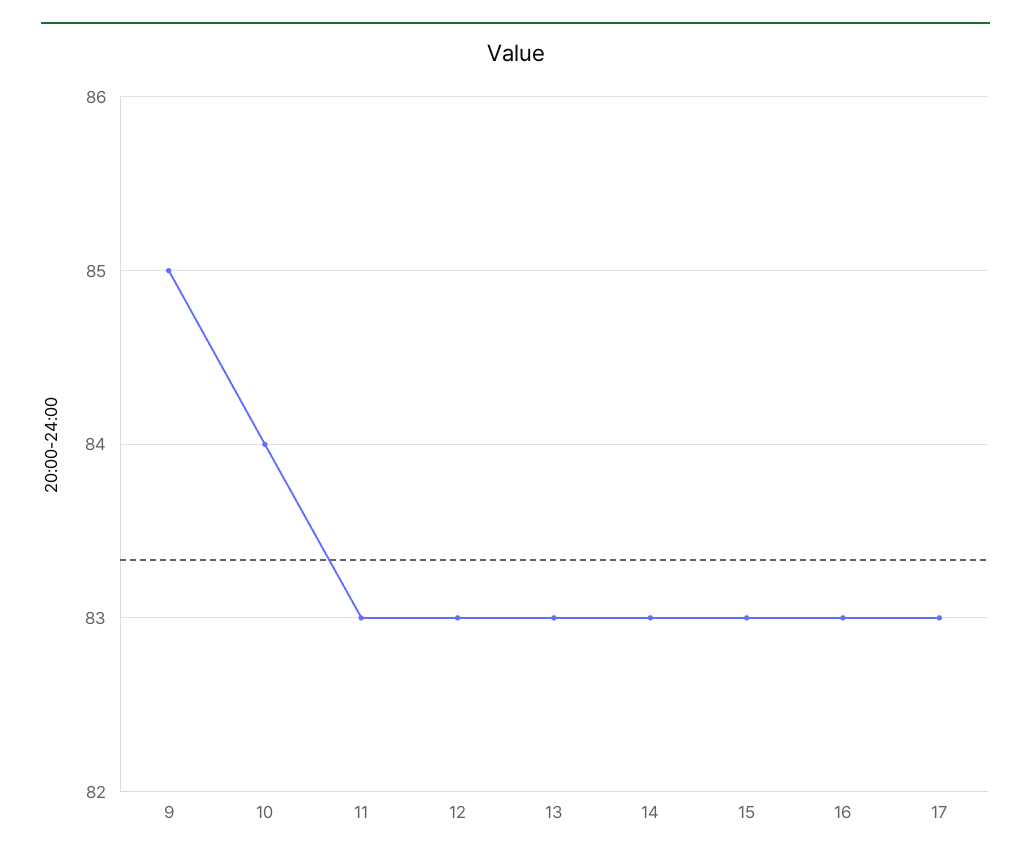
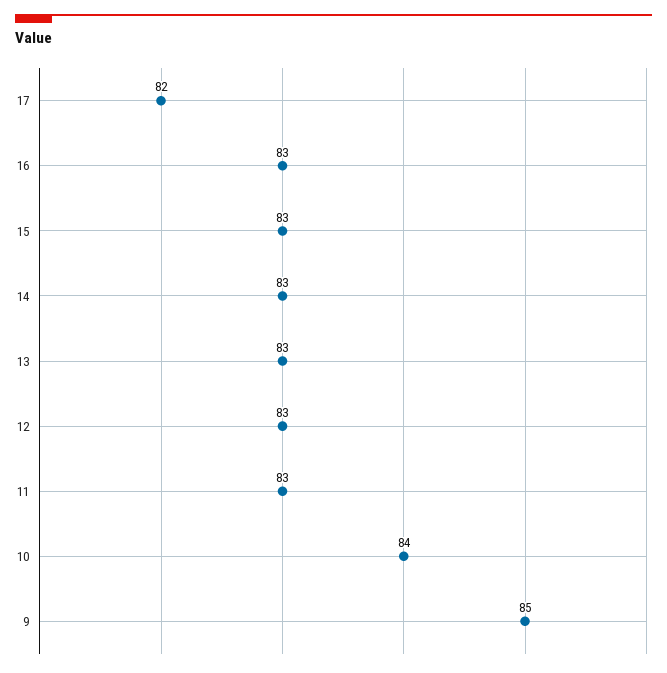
  {
    "9": 85,
    "10": 84,
    "11": 83,
    "12": 83,
    "13": 83,
    "14": 83,
    "15": 83,
    "16": 83,
-   "17": 83
+   "17": 82
  }

